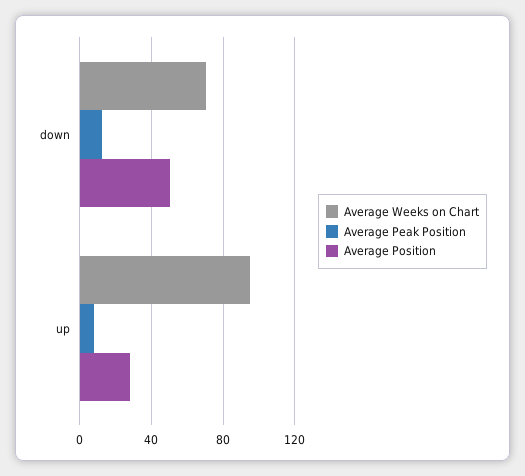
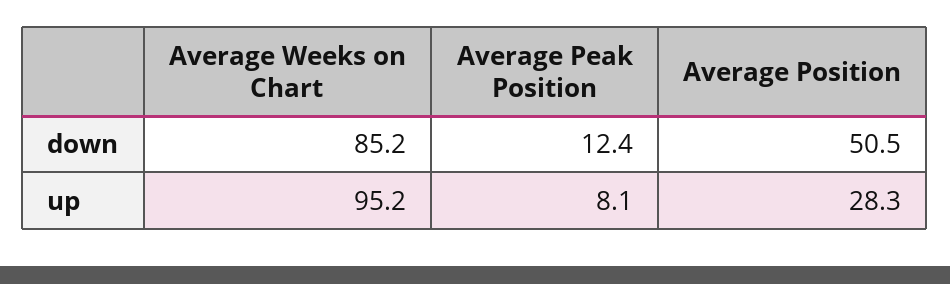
  {
    "Average Weeks on Chart": {
-     "down": 70,
+     "down": 85.2,
      "up": 95.2
    },
    "Average Peak Position": {
      "down": 12.4,
      "up": 8.1
    },
    "Average Position": {
      "down": 50.5,
      "up": 28.3
    }
  }

